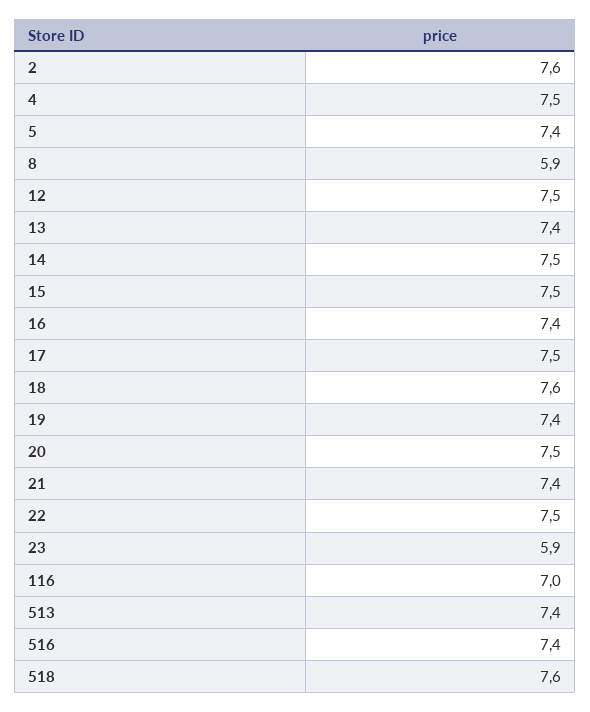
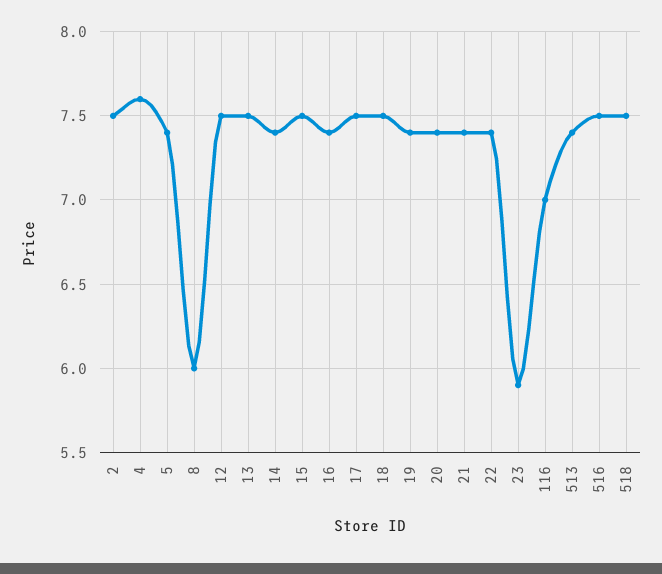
  {
-   "2": 7.6,
+   "2": 7.5,
-   "4": 7.5,
+   "4": 7.6,
    "5": 7.4,
-   "8": 5.9,
+   "8": 6,
    "12": 7.5,
-   "13": 7.4,
+   "13": 7.5,
-   "14": 7.5,
+   "14": 7.4,
    "15": 7.5,
    "16": 7.4,
    "17": 7.5,
-   "18": 7.6,
+   "18": 7.5,
    "19": 7.4,
-   "20": 7.5,
+   "20": 7.4,
    "21": 7.4,
-   "22": 7.5,
+   "22": 7.4,
    "23": 5.9,
    "116": 7,
    "513": 7.4,
-   "516": 7.4,
+   "516": 7.5,
-   "518": 7.6
+   "518": 7.5
  }

